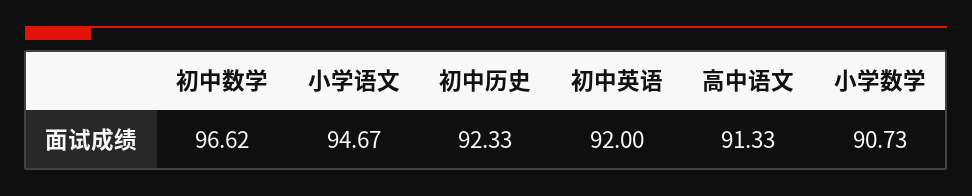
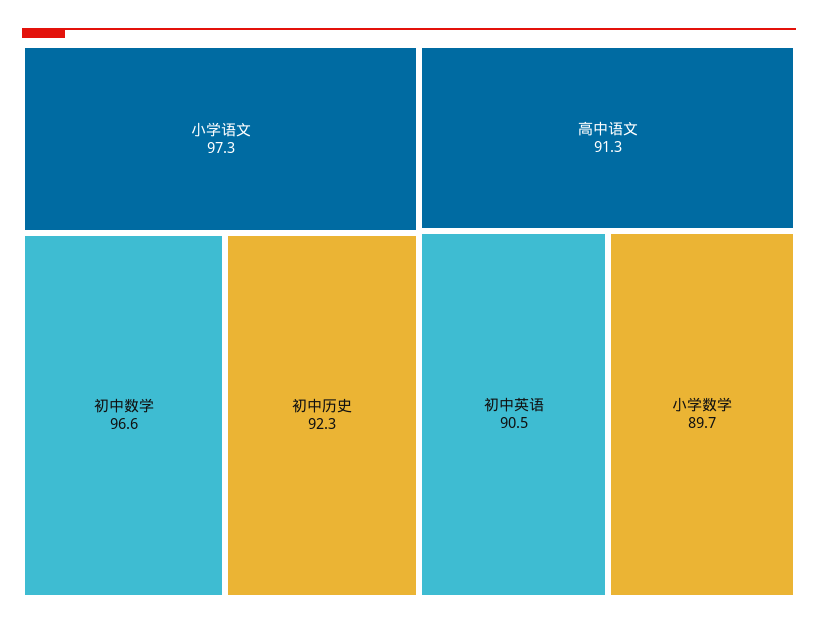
  {
    "初中数学": 96.62,
-   "小学语文": 94.67,
+   "小学语文": 97.3,
    "初中历史": 92.33,
-   "初中英语": 92,
+   "初中英语": 90.5,
    "高中语文": 91.33,
-   "小学数学": 90.73
+   "小学数学": 89.7
  }

